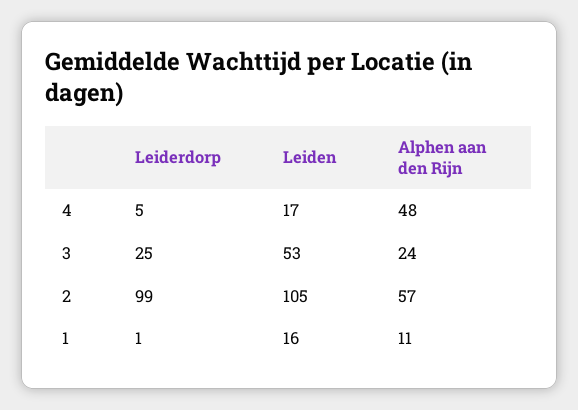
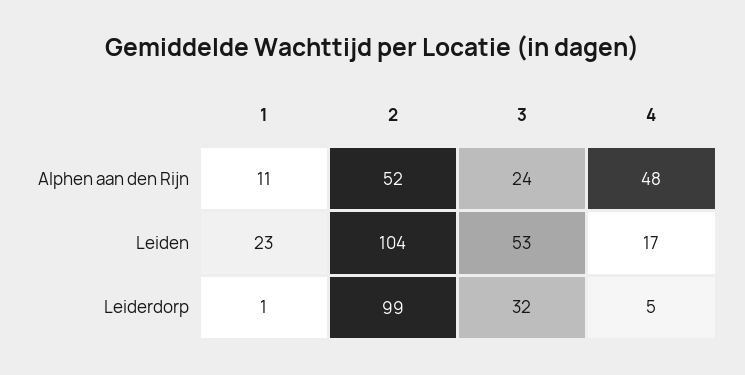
  {
    "Leiderdorp": {
      "4": 5,
-     "3": 25,
+     "3": 32,
      "2": 99,
      "1": 1
    },
    "Leiden": {
      "4": 17,
      "3": 53,
-     "2": 105,
+     "2": 104,
-     "1": 16
+     "1": 23
    },
    "Alphen aan den Rijn": {
      "4": 48,
      "3": 24,
-     "2": 57,
+     "2": 52,
      "1": 11
    }
  }

